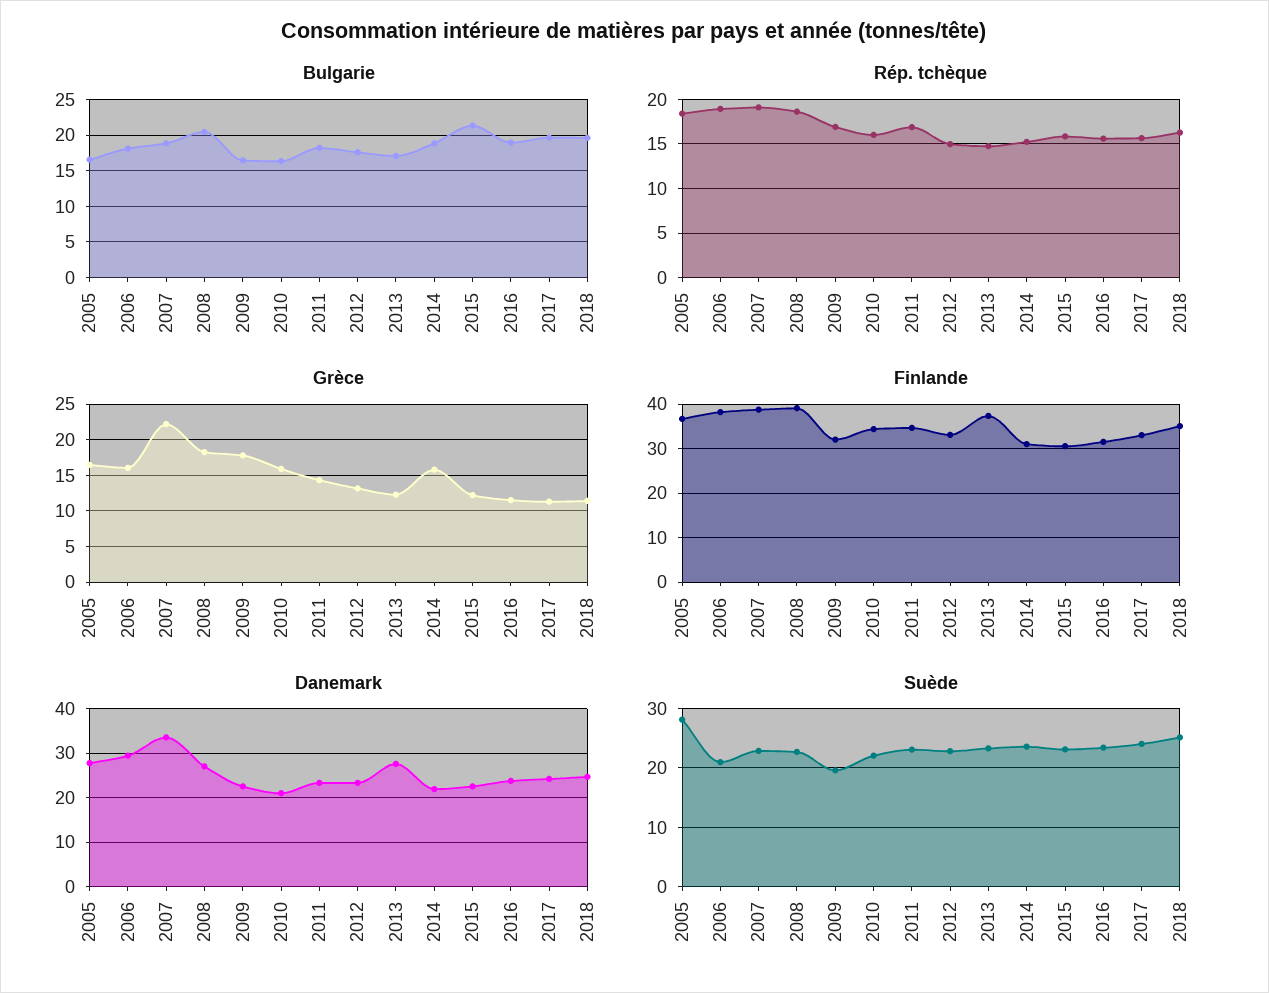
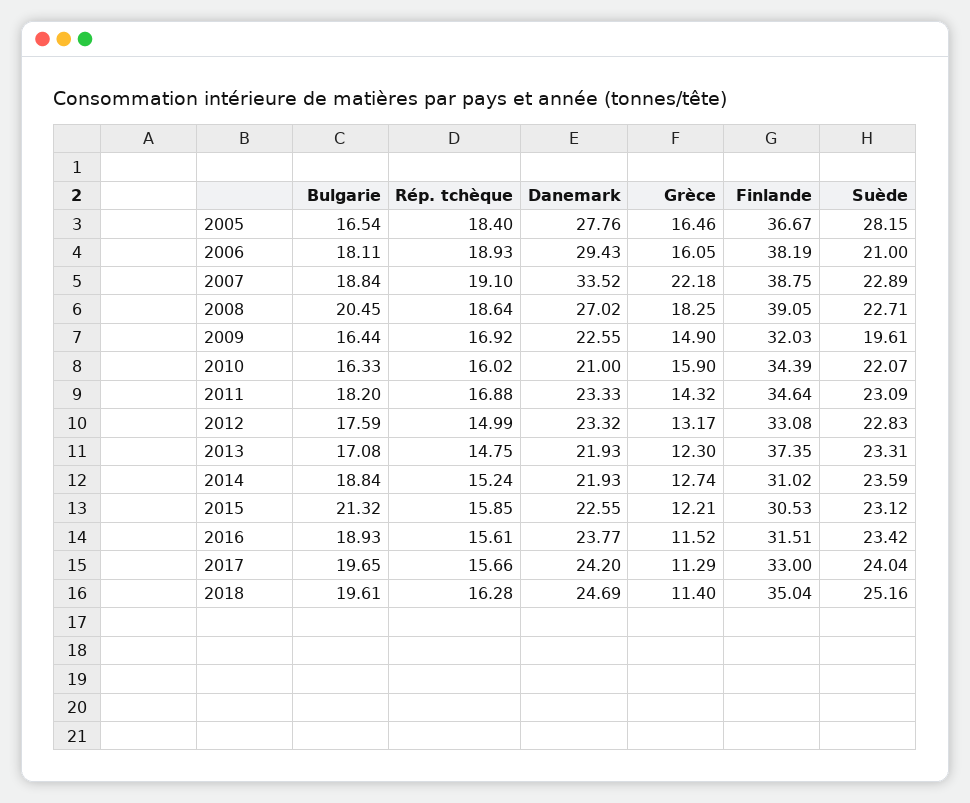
  {
    "Bulgarie": {
      "2005": 16.54,
      "2006": 18.11,
      "2007": 18.84,
      "2008": 20.45,
      "2009": 16.44,
      "2010": 16.33,
      "2011": 18.2,
      "2012": 17.59,
      "2013": 17.08,
      "2014": 18.84,
      "2015": 21.32,
      "2016": 18.93,
      "2017": 19.65,
      "2018": 19.61
    },
    "Rép. tchèque": {
      "2005": 18.4,
      "2006": 18.93,
      "2007": 19.1,
      "2008": 18.64,
      "2009": 16.92,
      "2010": 16.02,
      "2011": 16.88,
      "2012": 14.99,
      "2013": 14.75,
      "2014": 15.24,
      "2015": 15.85,
      "2016": 15.61,
      "2017": 15.66,
      "2018": 16.28
    },
    "Grèce": {
      "2005": 16.46,
      "2006": 16.05,
      "2007": 22.18,
      "2008": 18.25,
-     "2009": 18,
+     "2009": 14.9,
      "2010": 15.9,
      "2011": 14.32,
      "2012": 13.17,
      "2013": 12.3,
-     "2014": 16,
+     "2014": 12.74,
      "2015": 12.21,
      "2016": 11.52,
      "2017": 11.29,
      "2018": 11.4
    },
    "Finlande": {
      "2005": 36.67,
      "2006": 38.19,
      "2007": 38.75,
      "2008": 39.05,
      "2009": 32.03,
      "2010": 34.39,
      "2011": 34.64,
      "2012": 33.08,
      "2013": 37.35,
      "2014": 31.02,
      "2015": 30.53,
      "2016": 31.51,
      "2017": 33,
      "2018": 35.04
    },
    "Danemark": {
      "2005": 27.76,
      "2006": 29.43,
      "2007": 33.52,
      "2008": 27.02,
      "2009": 22.55,
      "2010": 21,
      "2011": 23.33,
      "2012": 23.32,
-     "2013": 28,
+     "2013": 21.93,
      "2014": 21.93,
      "2015": 22.55,
      "2016": 23.77,
      "2017": 24.2,
      "2018": 24.69
    },
    "Suède": {
      "2005": 28.15,
      "2006": 21,
      "2007": 22.89,
      "2008": 22.71,
      "2009": 19.61,
      "2010": 22.07,
      "2011": 23.09,
      "2012": 22.83,
      "2013": 23.31,
      "2014": 23.59,
      "2015": 23.12,
      "2016": 23.42,
      "2017": 24.04,
      "2018": 25.16
    }
  }

